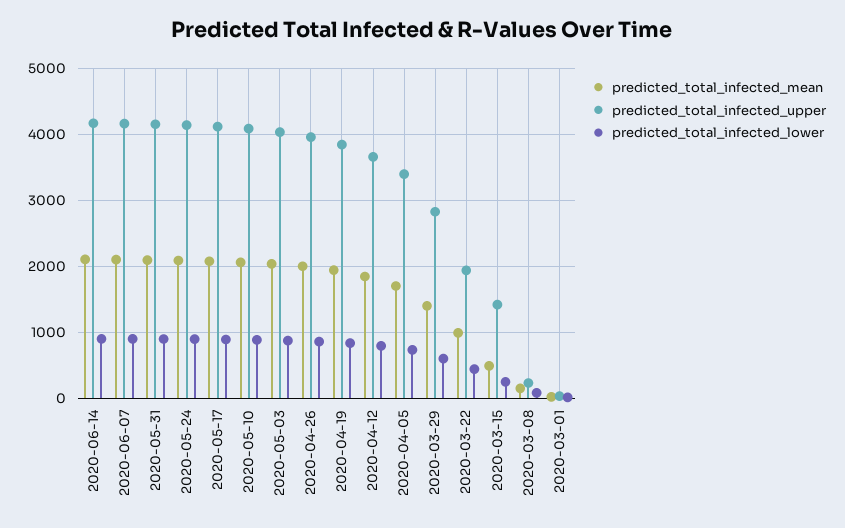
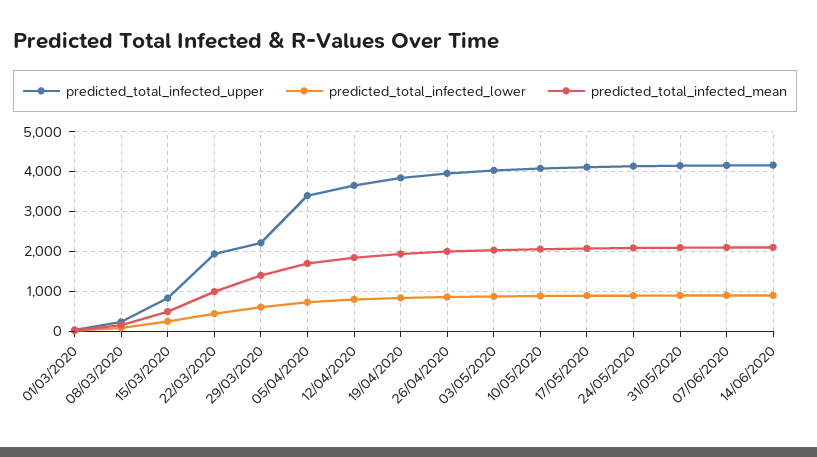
  {
    "predicted_total_infected_mean": {
      "2020-06-14": 2100,
      "2020-06-07": 2100,
      "2020-05-31": 2100,
      "2020-05-24": 2100,
      "2020-05-17": 2100,
      "2020-05-10": 2100,
      "2020-05-03": 2000,
      "2020-04-26": 2000,
      "2020-04-19": 1900,
      "2020-04-12": 1800,
      "2020-04-05": 1700,
      "2020-03-29": 1400,
      "2020-03-22": 1000,
      "2020-03-15": 500,
      "2020-03-08": 100,
      "2020-03-01": 0
    },
    "predicted_total_infected_upper": {
      "2020-06-14": 4200,
      "2020-06-07": 4200,
      "2020-05-31": 4200,
      "2020-05-24": 4100,
      "2020-05-17": 4100,
      "2020-05-10": 4100,
      "2020-05-03": 4000,
      "2020-04-26": 4000,
      "2020-04-19": 3800,
      "2020-04-12": 3700,
      "2020-04-05": 3400,
-     "2020-03-29": 2800,
+     "2020-03-29": 2200,
      "2020-03-22": 1900,
-     "2020-03-15": 1400,
+     "2020-03-15": 800,
      "2020-03-08": 200,
      "2020-03-01": 0
    },
    "predicted_total_infected_lower": {
      "2020-06-14": 900,
      "2020-06-07": 900,
      "2020-05-31": 900,
      "2020-05-24": 900,
      "2020-05-17": 900,
      "2020-05-10": 900,
      "2020-05-03": 900,
      "2020-04-26": 900,
      "2020-04-19": 800,
      "2020-04-12": 800,
      "2020-04-05": 700,
      "2020-03-29": 600,
      "2020-03-22": 400,
      "2020-03-15": 200,
      "2020-03-08": 100,
      "2020-03-01": 0
    }
  }

